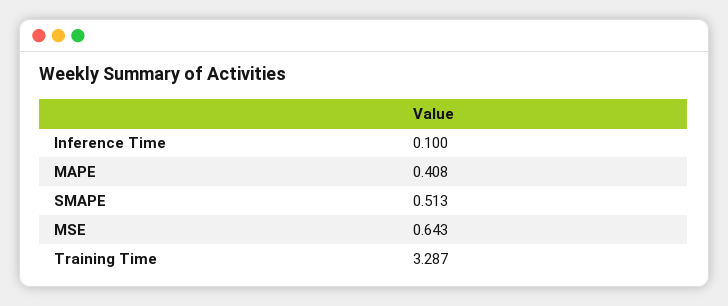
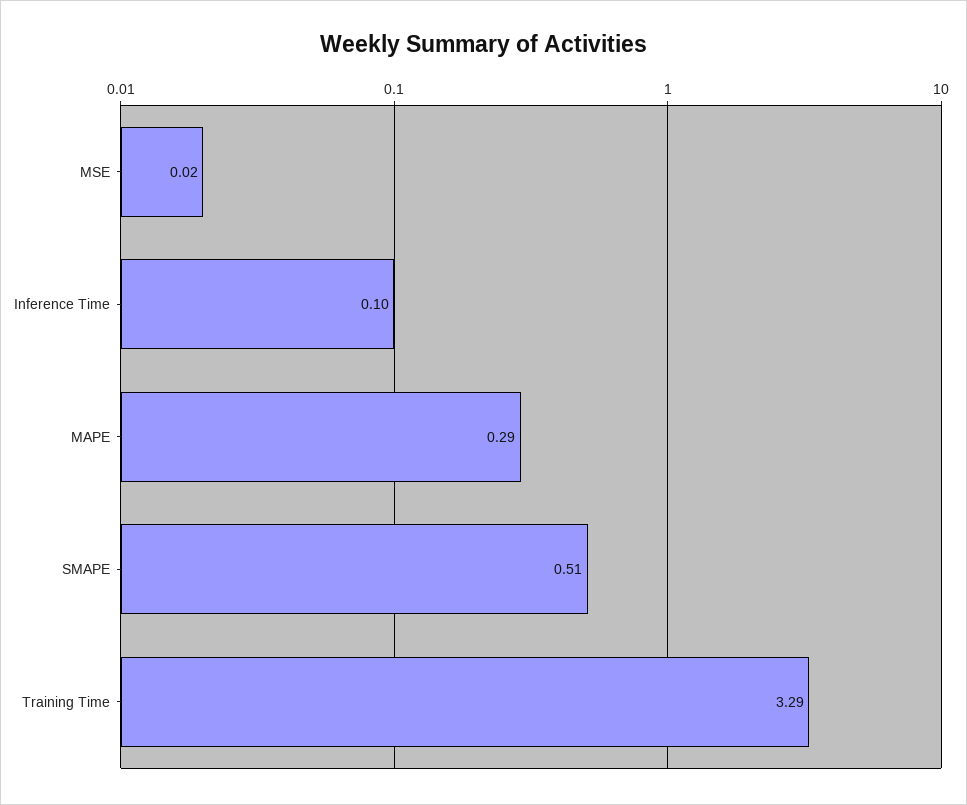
  {
    "Inference Time": 0.1,
-   "MAPE": 0.408,
+   "MAPE": 0.29,
    "SMAPE": 0.513,
-   "MSE": 0.643,
+   "MSE": 0.02,
    "Training Time": 3.287
  }

